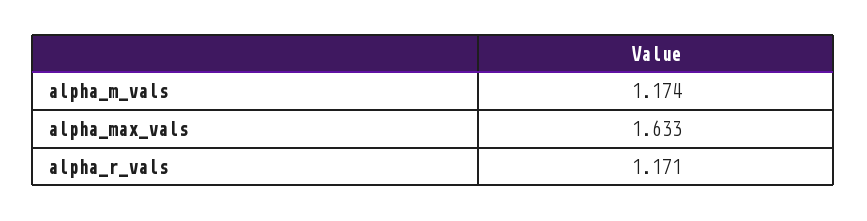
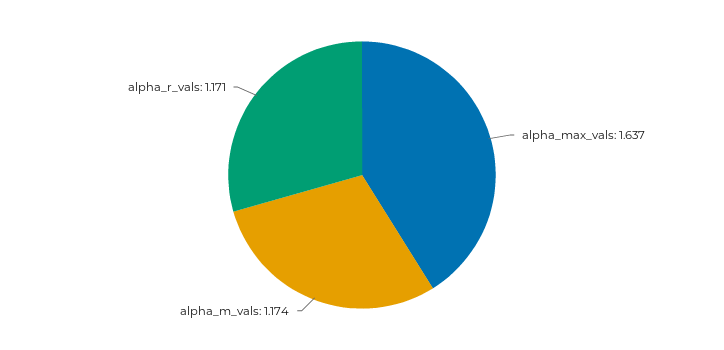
  {
    "alpha_m_vals": 1.174,
-   "alpha_max_vals": 1.633,
+   "alpha_max_vals": 1.637,
    "alpha_r_vals": 1.171
  }

